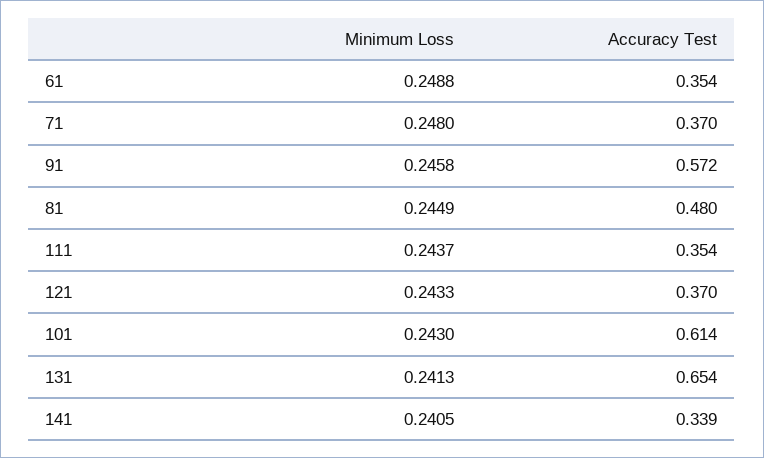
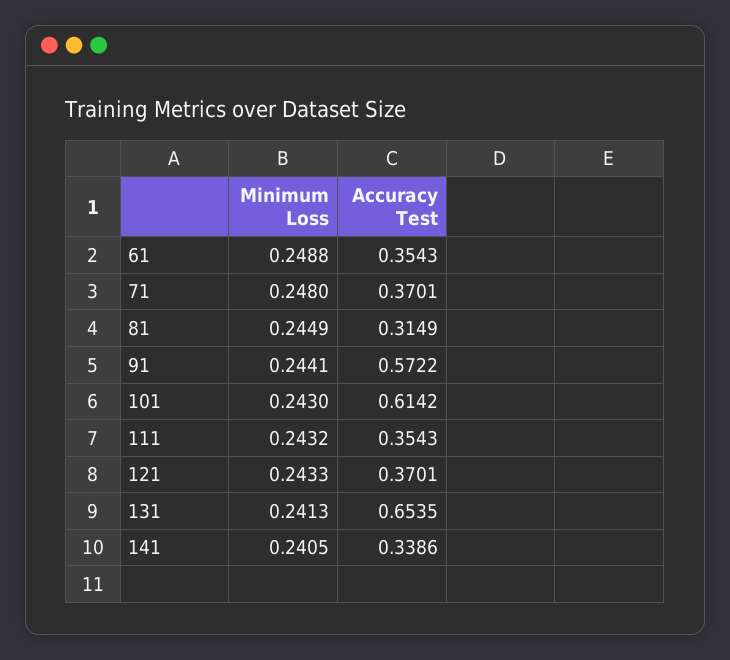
  {
    "Minimum Loss": {
      "61": 0.2488,
      "71": 0.248,
-     "91": 0.2458,
+     "91": 0.2441,
      "81": 0.2449,
-     "111": 0.2437,
+     "111": 0.2432,
      "121": 0.2433,
      "101": 0.243,
      "131": 0.2413,
      "141": 0.2405
    },
    "Accuracy Test": {
      "61": 0.3543,
      "71": 0.3701,
      "91": 0.5722,
-     "81": 0.48,
+     "81": 0.3149,
      "111": 0.3543,
      "121": 0.3701,
      "101": 0.6142,
      "131": 0.6535,
      "141": 0.3386
    }
  }

